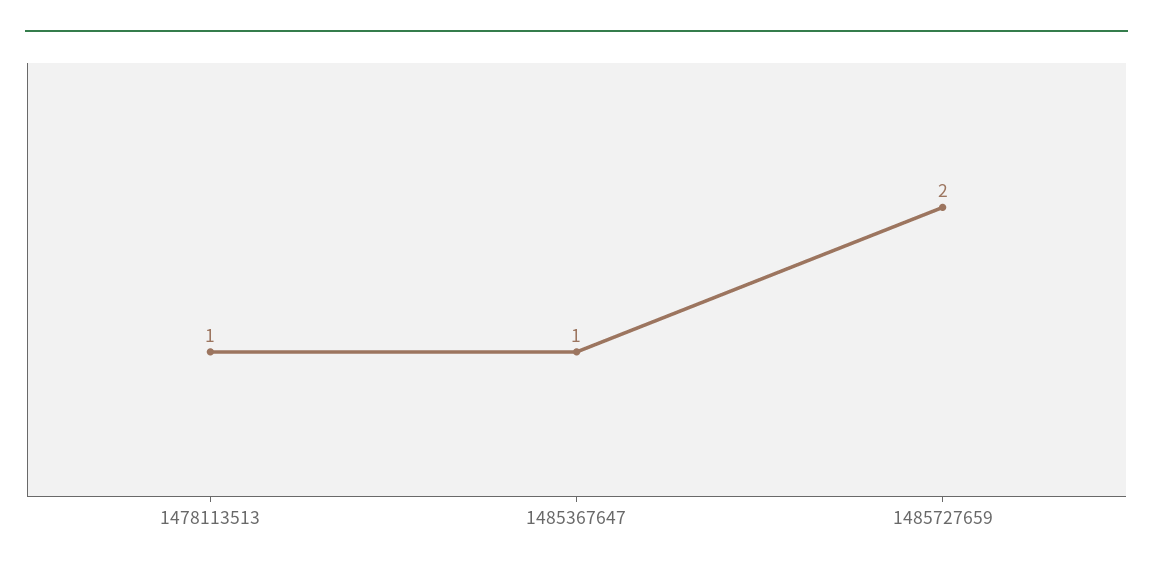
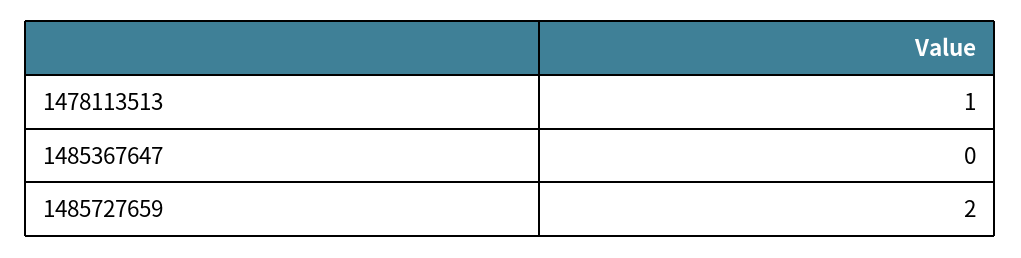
  {
    "1478113513": 1,
-   "1485367647": 1,
+   "1485367647": 0,
    "1485727659": 2
  }

